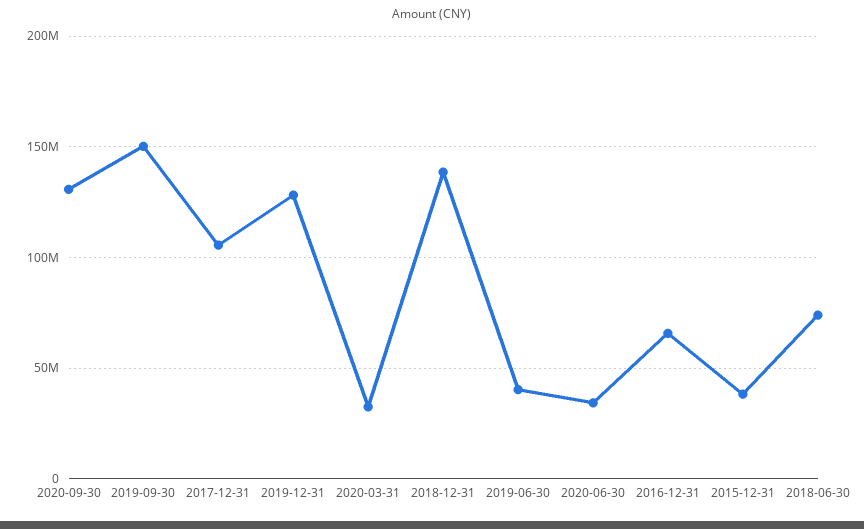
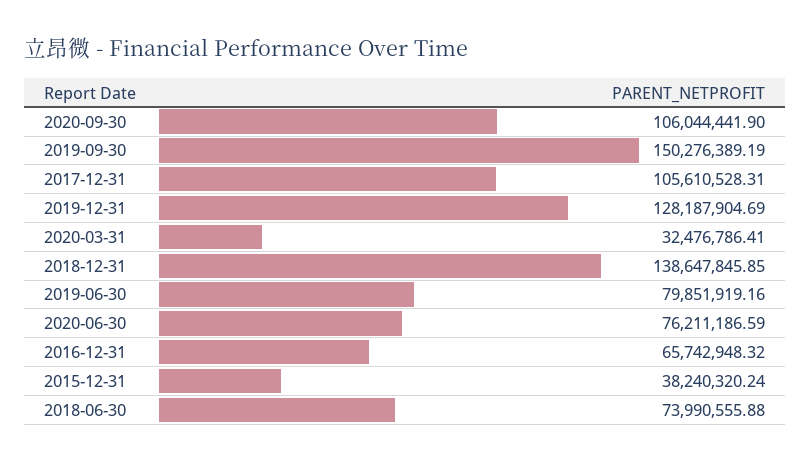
  {
-   "2020-09-30": 130000000,
+   "2020-09-30": 106044441.9,
    "2019-09-30": 150276389.19,
    "2017-12-31": 105610528.31,
    "2019-12-31": 128187904.69,
    "2020-03-31": 32476786.41,
    "2018-12-31": 138647845.85,
-   "2019-06-30": 40000000,
+   "2019-06-30": 79851919.16,
-   "2020-06-30": 35000000,
+   "2020-06-30": 76211186.59,
    "2016-12-31": 65742948.32,
    "2015-12-31": 38240320.24,
    "2018-06-30": 73990555.88
  }

